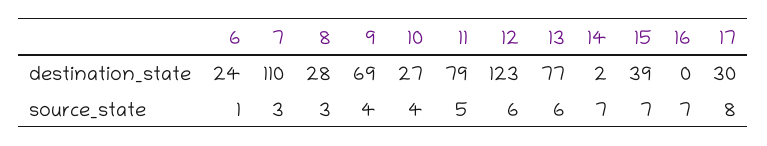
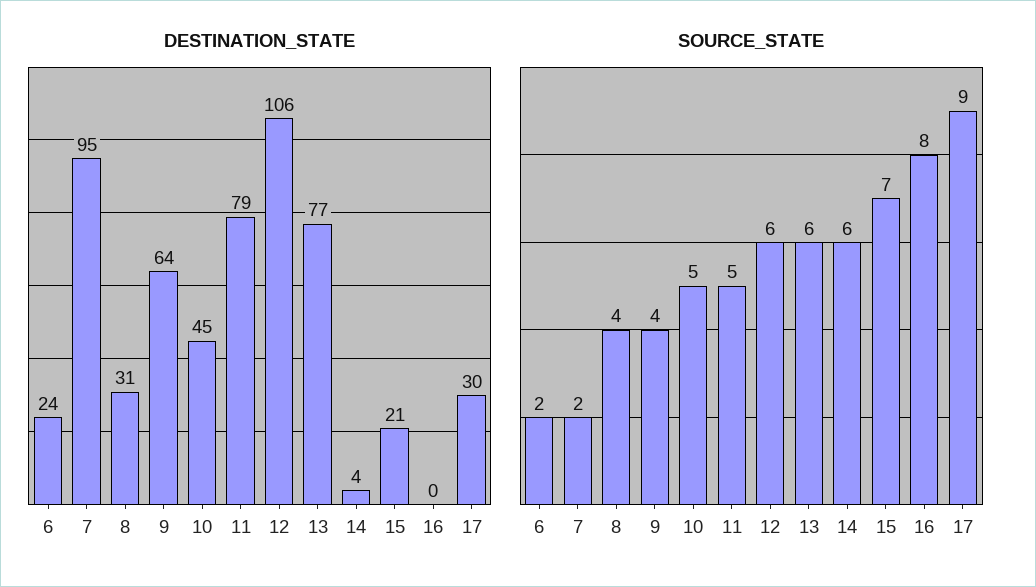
  {
    "destination_state": {
      "6": 24,
-     "7": 110,
+     "7": 95,
-     "8": 28,
+     "8": 31,
-     "9": 69,
+     "9": 64,
-     "10": 27,
+     "10": 45,
      "11": 79,
-     "12": 123,
+     "12": 106,
      "13": 77,
-     "14": 2,
+     "14": 4,
-     "15": 39,
+     "15": 21,
      "16": 0,
      "17": 30
    },
    "source_state": {
-     "6": 1,
+     "6": 2,
-     "7": 3,
+     "7": 2,
-     "8": 3,
+     "8": 4,
      "9": 4,
-     "10": 4,
+     "10": 5,
      "11": 5,
      "12": 6,
      "13": 6,
-     "14": 7,
+     "14": 6,
      "15": 7,
-     "16": 7,
+     "16": 8,
-     "17": 8
+     "17": 9
    }
  }

